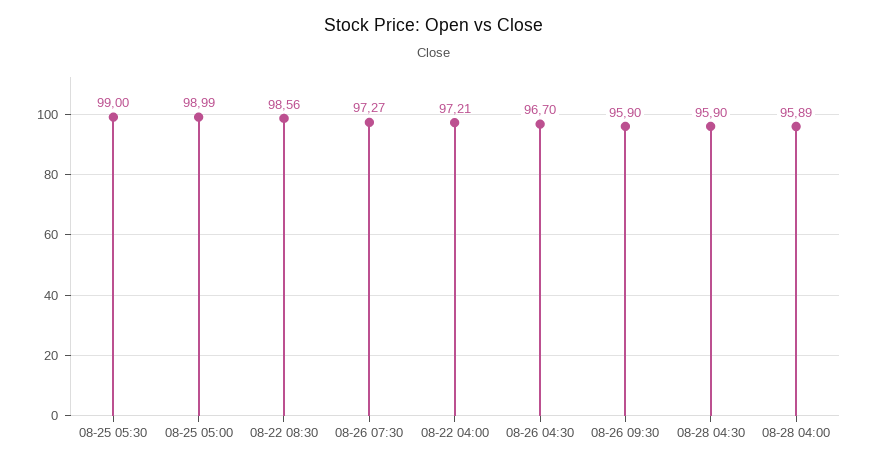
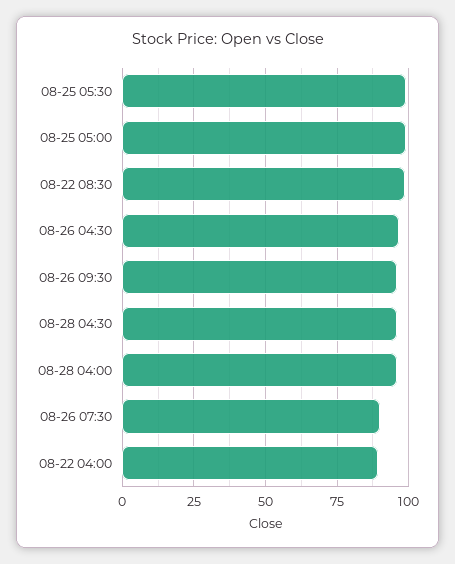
  {
    "08-25 05:30": 99,
    "08-25 05:00": 98.99,
    "08-22 08:30": 98.56,
-   "08-26 07:30": 97.27,
+   "08-26 07:30": 90,
-   "08-22 04:00": 97.21,
+   "08-22 04:00": 90,
    "08-26 04:30": 96.7,
    "08-26 09:30": 95.9,
    "08-28 04:30": 95.9,
    "08-28 04:00": 95.89
  }

